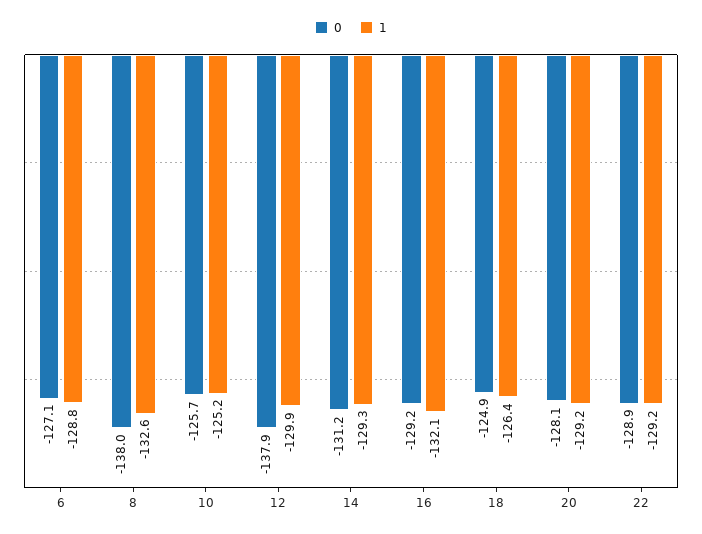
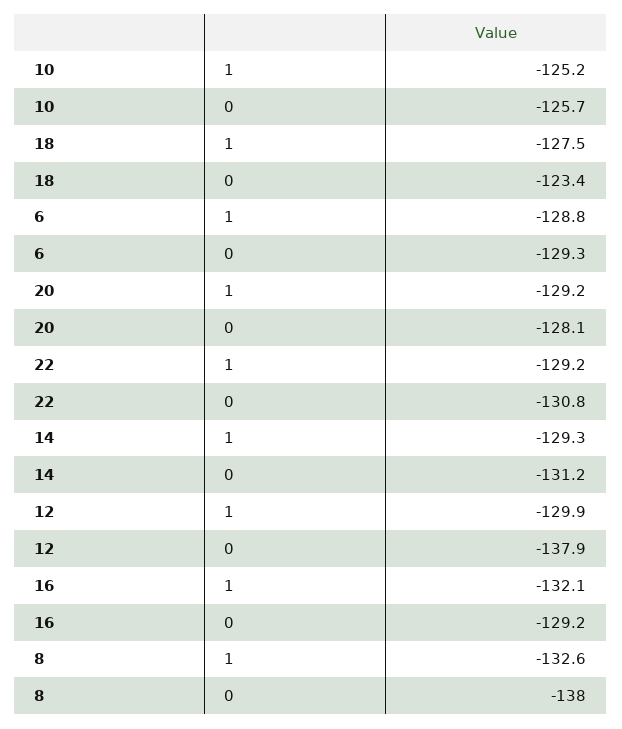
  {
    "0": {
-     "6": -127.1,
+     "6": -129.3,
      "8": -138,
      "10": -125.7,
      "12": -137.9,
      "14": -131.2,
      "16": -129.2,
-     "18": -124.9,
+     "18": -123.4,
      "20": -128.1,
-     "22": -128.9
+     "22": -130.8
    },
    "1": {
      "6": -128.8,
      "8": -132.6,
      "10": -125.2,
      "12": -129.9,
      "14": -129.3,
      "16": -132.1,
-     "18": -126.4,
+     "18": -127.5,
      "20": -129.2,
      "22": -129.2
    }
  }

